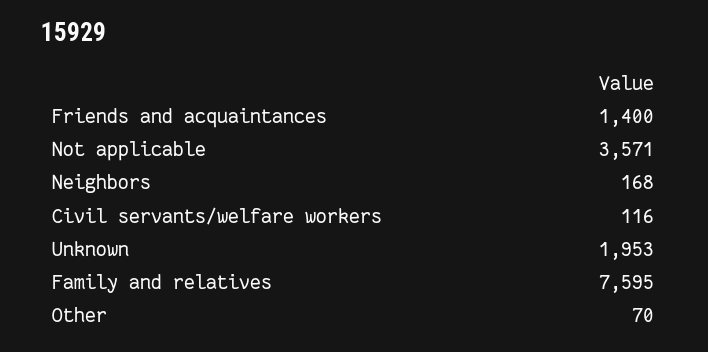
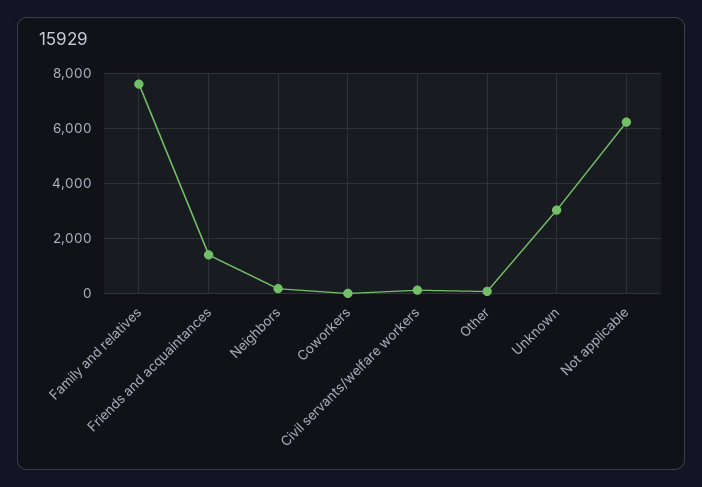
  {
    "Friends and acquaintances": 1400,
-   "Not applicable": 3571,
+   "Not applicable": 6250,
    "Neighbors": 168,
    "Civil servants/welfare workers": 116,
-   "Unknown": 1953,
+   "Unknown": 3000,
    "Family and relatives": 7595,
-   "Other": 70
+   "Other": 70,
+   "Coworkers": 0
  }

